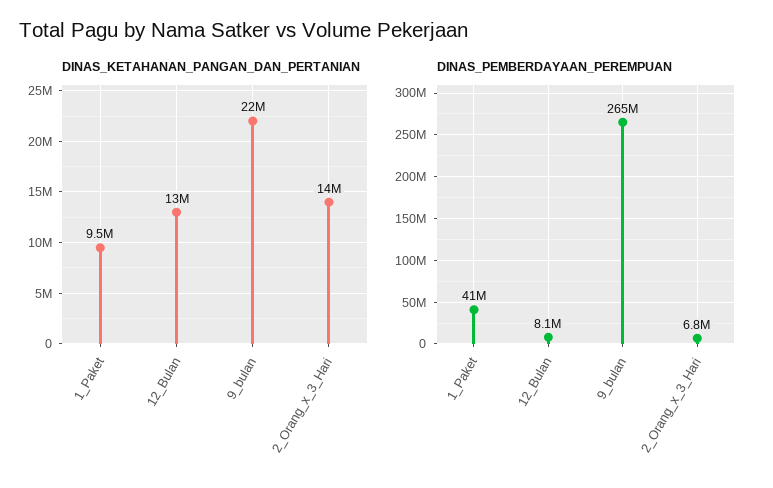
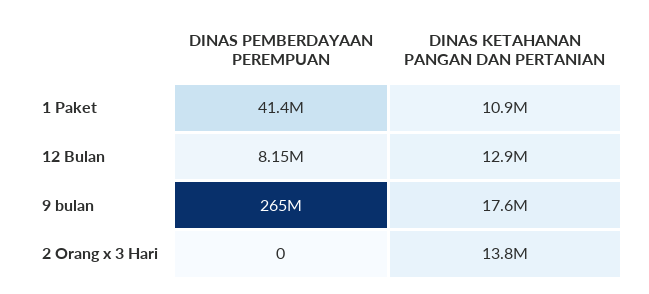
  {
    "DINAS_KETAHANAN_PANGAN_DAN_PERTANIAN": {
-     "1_Paket": 9500000,
+     "1_Paket": 10900000,
      "12_Bulan": 12900000,
-     "9_bulan": 22000000,
+     "9_bulan": 17600000,
      "2_Orang_x_3_Hari": 13800000
    },
    "DINAS_PEMBERDAYAAN_PEREMPUAN": {
      "1_Paket": 41400000,
      "12_Bulan": 8150000,
      "9_bulan": 265000000,
-     "2_Orang_x_3_Hari": 6800000
+     "2_Orang_x_3_Hari": 0
    }
  }

